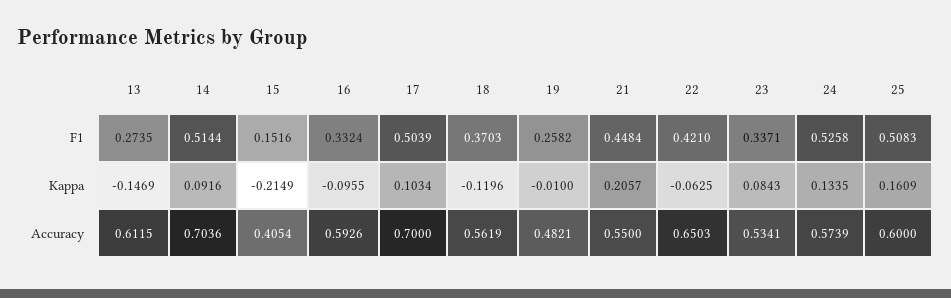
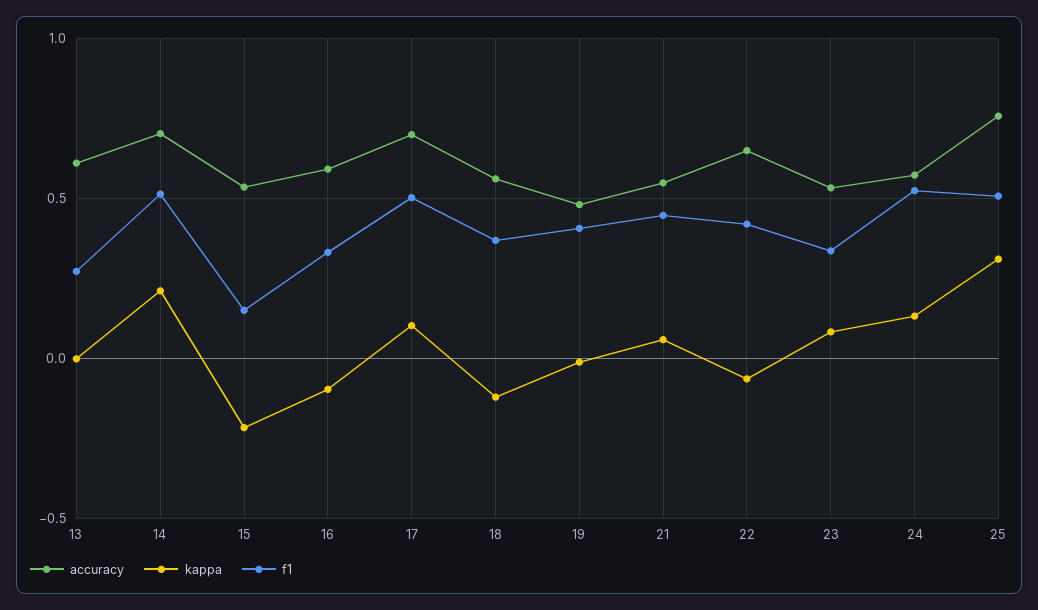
  {
    "F1": {
      "13": 0.2735,
      "14": 0.5144,
      "15": 0.1516,
      "16": 0.3324,
      "17": 0.5039,
      "18": 0.3703,
-     "19": 0.2582,
+     "19": 0.4,
      "21": 0.4484,
      "22": 0.421,
      "23": 0.3371,
      "24": 0.5258,
      "25": 0.5083
    },
    "Kappa": {
-     "13": -0.1469,
+     "13": 0,
-     "14": 0.0916,
+     "14": 0.2,
      "15": -0.2149,
      "16": -0.0955,
      "17": 0.1034,
      "18": -0.1196,
      "19": -0.01,
-     "21": 0.2057,
+     "21": 0.05,
      "22": -0.0625,
      "23": 0.0843,
      "24": 0.1335,
-     "25": 0.1609
+     "25": 0.3
    },
    "Accuracy": {
      "13": 0.6115,
      "14": 0.7036,
-     "15": 0.4054,
+     "15": 0.55,
      "16": 0.5926,
      "17": 0.7,
      "18": 0.5619,
      "19": 0.4821,
      "21": 0.55,
      "22": 0.6503,
      "23": 0.5341,
      "24": 0.5739,
-     "25": 0.6
+     "25": 0.75
    }
  }

